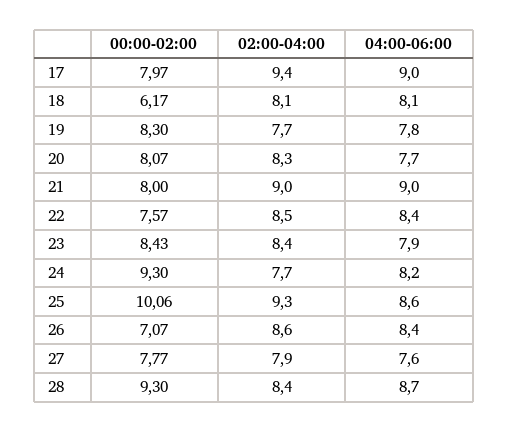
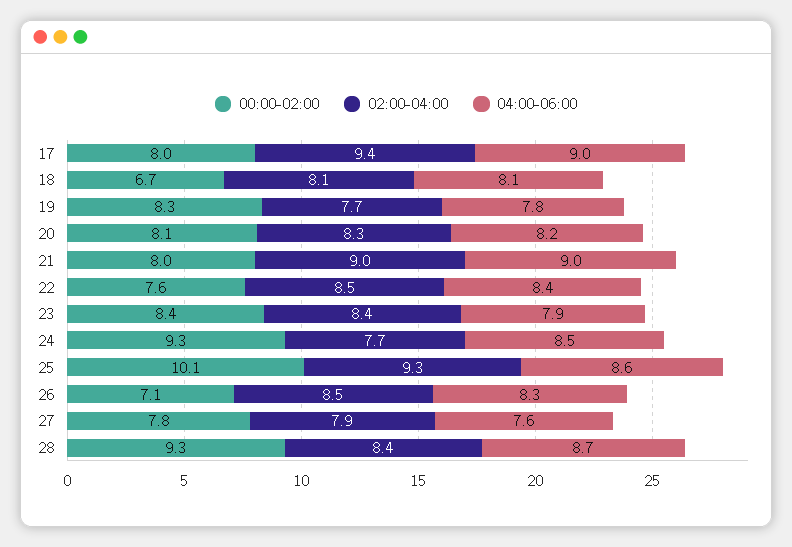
  {
    "00:00-02:00": {
      "17": 7.97,
-     "18": 6.17,
+     "18": 6.7,
      "19": 8.3,
      "20": 8.07,
      "21": 8,
      "22": 7.57,
      "23": 8.43,
      "24": 9.3,
      "25": 10.06,
      "26": 7.07,
      "27": 7.77,
      "28": 9.3
    },
    "02:00-04:00": {
      "17": 9.4,
      "18": 8.1,
      "19": 7.7,
      "20": 8.3,
      "21": 9,
      "22": 8.5,
      "23": 8.4,
      "24": 7.7,
      "25": 9.3,
-     "26": 8.6,
+     "26": 8.5,
      "27": 7.9,
      "28": 8.4
    },
    "04:00-06:00": {
      "17": 9,
      "18": 8.1,
      "19": 7.8,
-     "20": 7.7,
+     "20": 8.2,
      "21": 9,
      "22": 8.4,
      "23": 7.9,
-     "24": 8.2,
+     "24": 8.5,
      "25": 8.6,
-     "26": 8.4,
+     "26": 8.3,
      "27": 7.6,
      "28": 8.7
    }
  }

